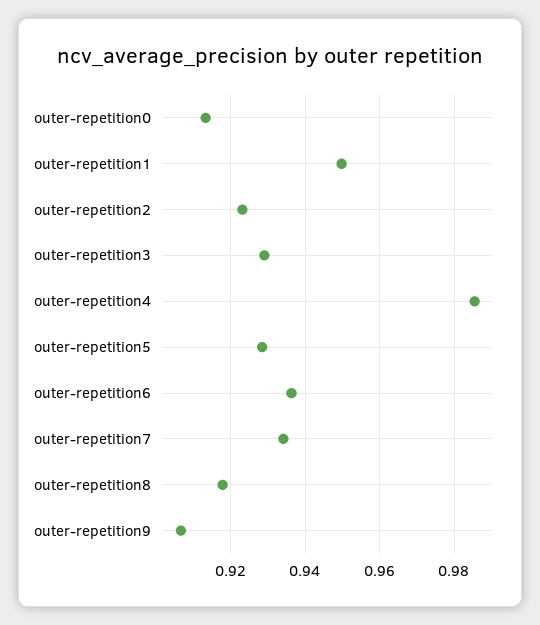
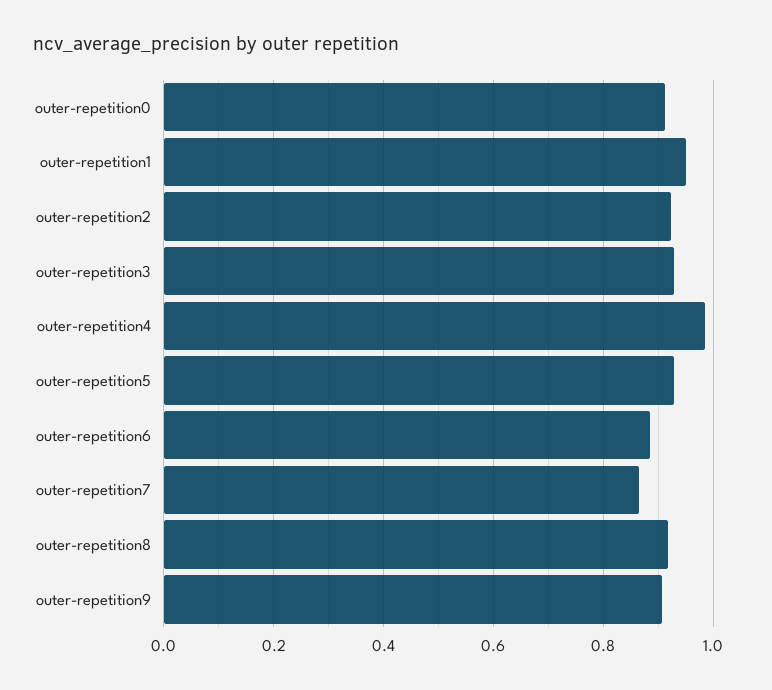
  {
    "outer-repetition0": 0.914,
    "outer-repetition1": 0.95,
    "outer-repetition2": 0.924,
    "outer-repetition3": 0.93,
    "outer-repetition4": 0.986,
    "outer-repetition5": 0.928,
-   "outer-repetition6": 0.936,
+   "outer-repetition6": 0.88,
-   "outer-repetition7": 0.934,
+   "outer-repetition7": 0.86,
    "outer-repetition8": 0.918,
    "outer-repetition9": 0.906
  }

